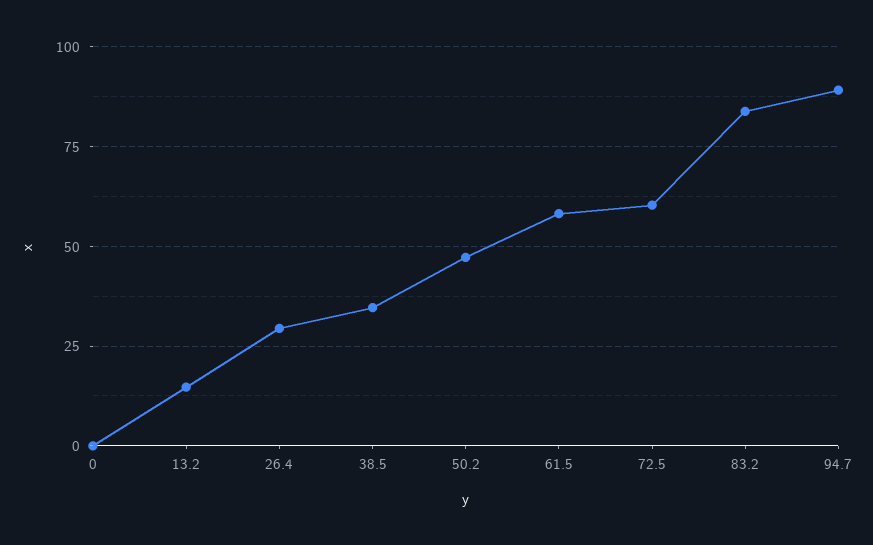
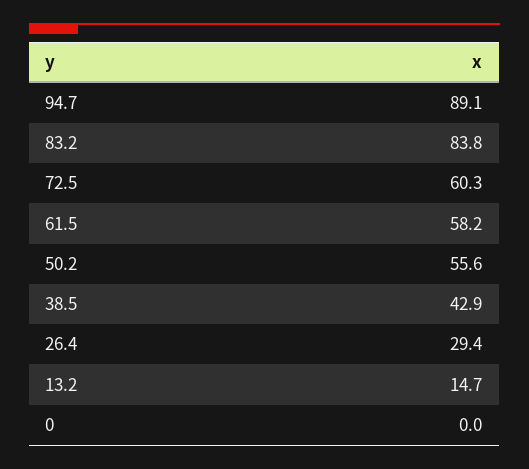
  {
    "0": 0,
    "13.2": 14.7,
    "26.4": 29.4,
-   "38.5": 35,
+   "38.5": 42.9,
-   "50.2": 47.5,
+   "50.2": 55.6,
    "61.5": 58.2,
    "72.5": 60.3,
    "83.2": 83.8,
    "94.7": 89.1
  }

